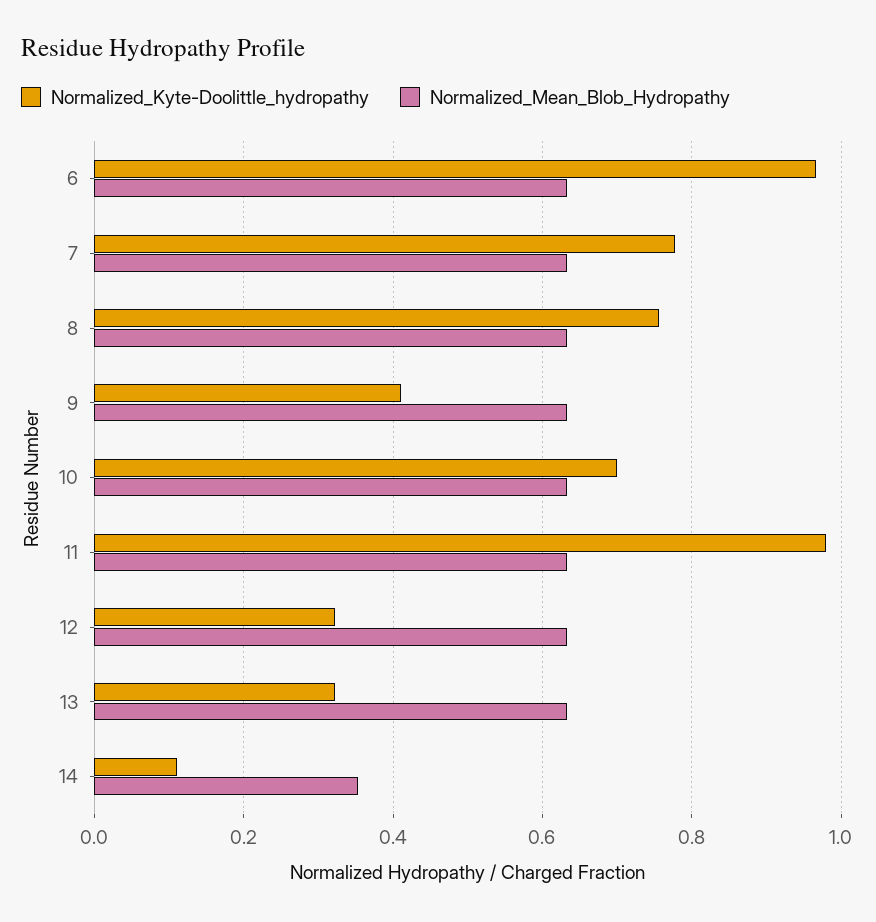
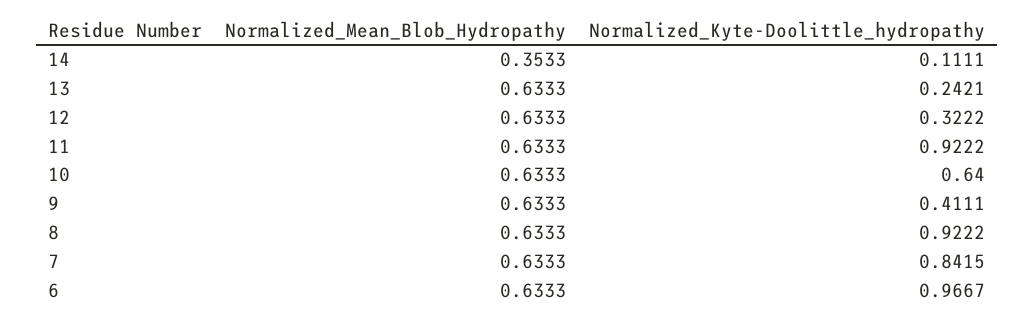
  {
    "Normalized_Kyte-Doolittle_hydropathy": {
      "6": 0.9667,
-     "7": 0.78,
+     "7": 0.8415,
-     "8": 0.76,
+     "8": 0.9222,
      "9": 0.4111,
-     "10": 0.7,
+     "10": 0.64,
-     "11": 0.98,
+     "11": 0.9222,
      "12": 0.3222,
-     "13": 0.32,
+     "13": 0.2421,
      "14": 0.1111
    },
    "Normalized_Mean_Blob_Hydropathy": {
      "6": 0.6333,
      "7": 0.6333,
      "8": 0.6333,
      "9": 0.6333,
      "10": 0.6333,
      "11": 0.6333,
      "12": 0.6333,
      "13": 0.6333,
      "14": 0.3533
    }
  }

